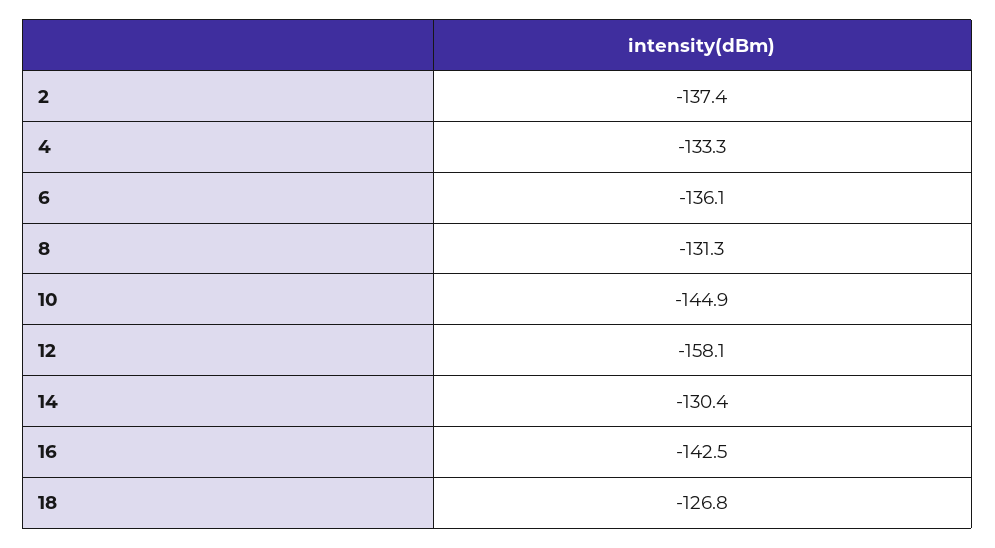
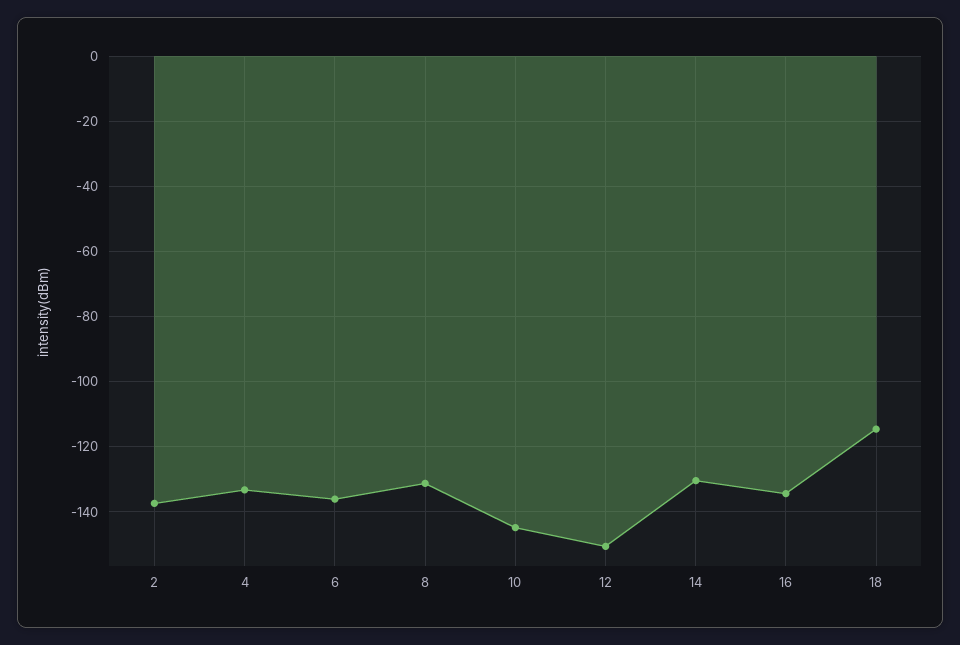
  {
    "2": -137.4,
    "4": -133.3,
    "6": -136.1,
    "8": -131.3,
    "10": -144.9,
-   "12": -158.1,
+   "12": -150,
    "14": -130.4,
-   "16": -142.5,
+   "16": -134,
-   "18": -126.8
+   "18": -114
  }

